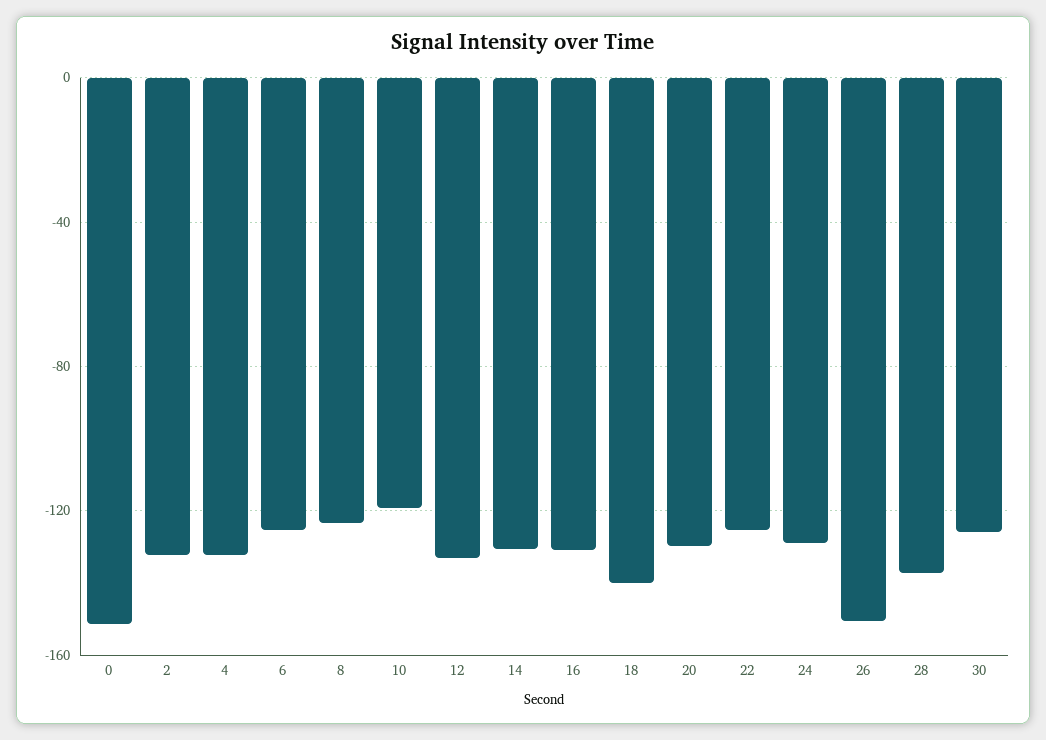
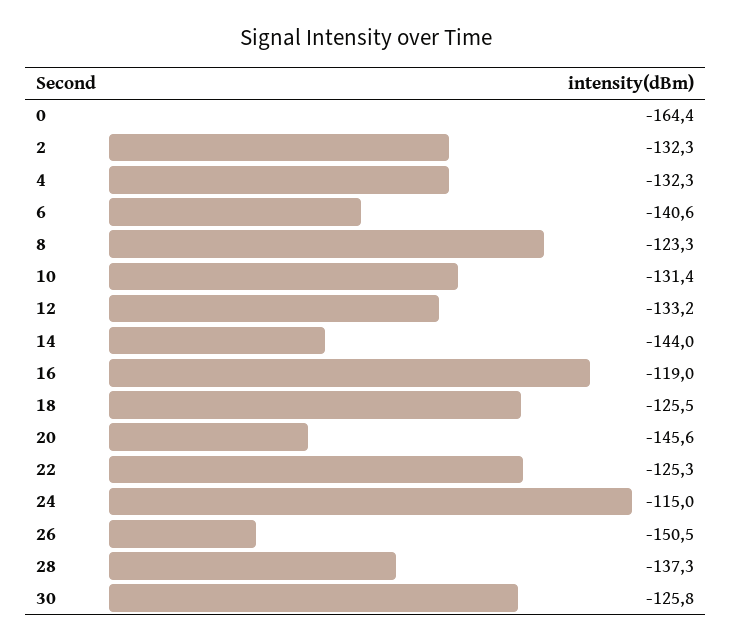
  {
-   "0": -150,
+   "0": -164.4,
    "2": -132.3,
    "4": -132.3,
-   "6": -125,
+   "6": -140.6,
    "8": -123.3,
-   "10": -120,
+   "10": -131.4,
    "12": -133.2,
-   "14": -130,
+   "14": -144,
-   "16": -130,
+   "16": -119,
-   "18": -140,
+   "18": -125.5,
-   "20": -130,
+   "20": -145.6,
    "22": -125.3,
-   "24": -130,
+   "24": -115,
    "26": -150.5,
    "28": -137.3,
    "30": -125.8
  }

